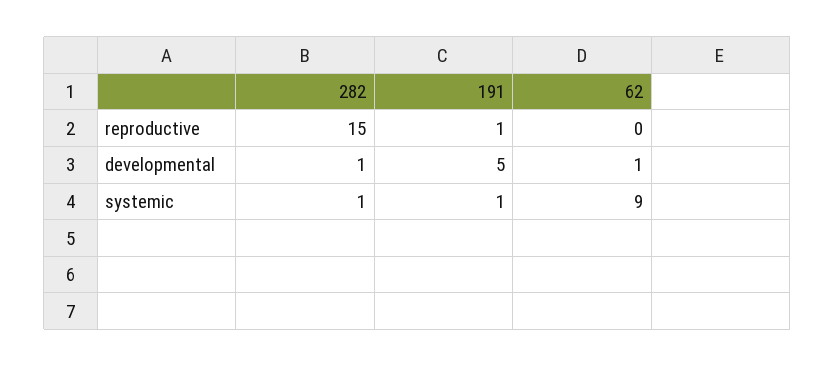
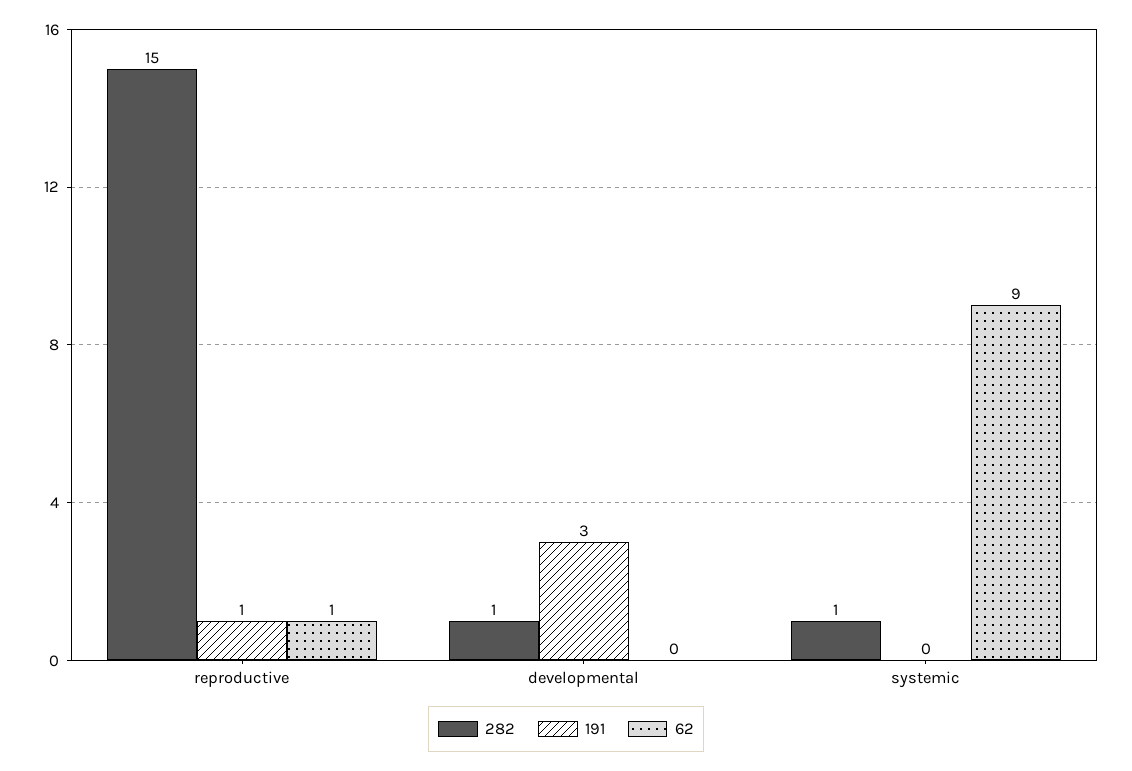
  {
    "282": {
      "reproductive": 15,
      "developmental": 1,
      "systemic": 1
    },
    "191": {
      "reproductive": 1,
-     "developmental": 5,
+     "developmental": 3,
-     "systemic": 1
+     "systemic": 0
    },
    "62": {
-     "reproductive": 0,
+     "reproductive": 1,
-     "developmental": 1,
+     "developmental": 0,
      "systemic": 9
    }
  }

